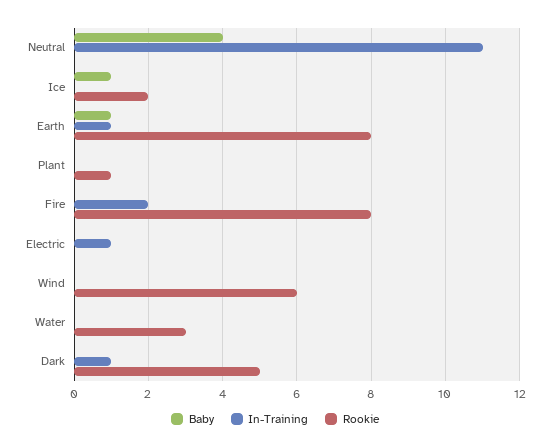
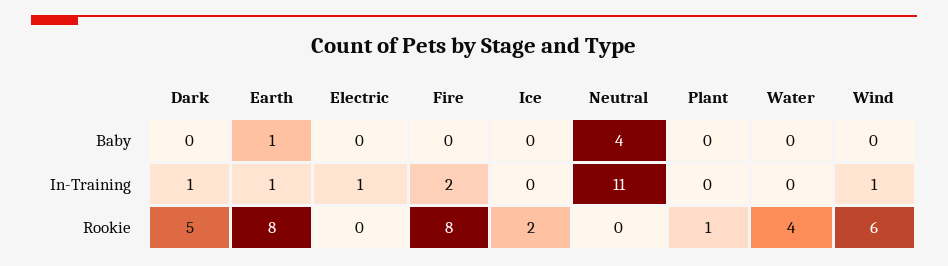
  {
    "Baby": {
      "Neutral": 4,
-     "Ice": 1,
+     "Ice": 0,
      "Earth": 1,
      "Plant": 0,
      "Fire": 0,
      "Electric": 0,
      "Wind": 0,
      "Water": 0,
      "Dark": 0
    },
    "In-Training": {
      "Neutral": 11,
      "Ice": 0,
      "Earth": 1,
      "Plant": 0,
      "Fire": 2,
      "Electric": 1,
-     "Wind": 0,
+     "Wind": 1,
      "Water": 0,
      "Dark": 1
    },
    "Rookie": {
      "Neutral": 0,
      "Ice": 2,
      "Earth": 8,
      "Plant": 1,
      "Fire": 8,
      "Electric": 0,
      "Wind": 6,
-     "Water": 3,
+     "Water": 4,
      "Dark": 5
    }
  }

